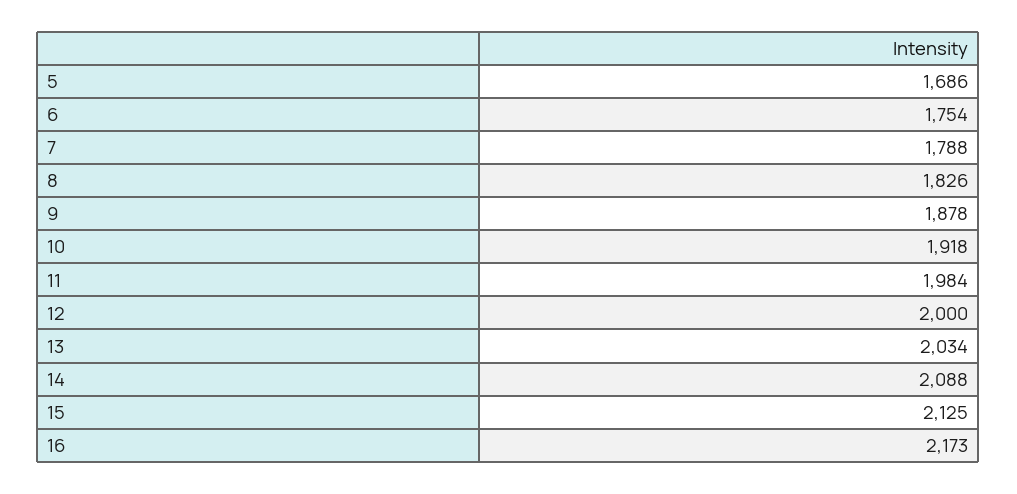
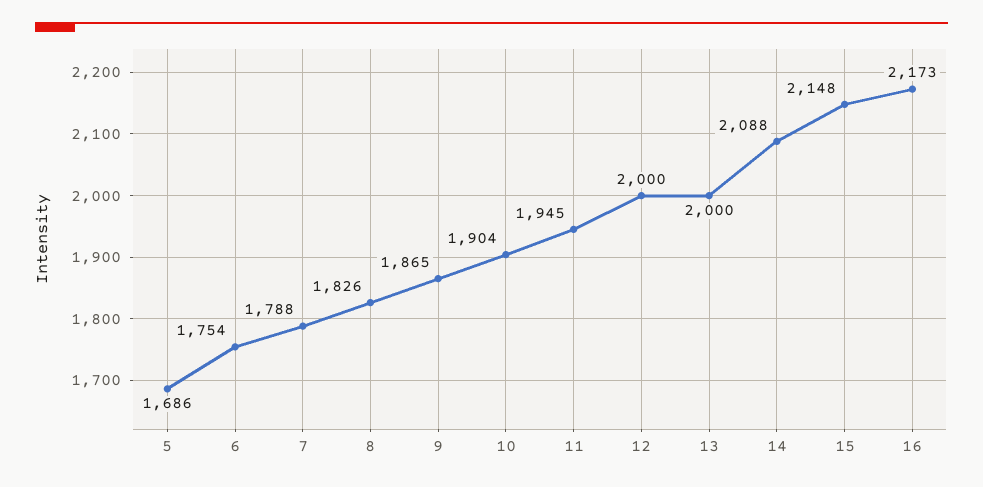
  {
    "5": 1686,
    "6": 1754,
    "7": 1788,
    "8": 1826,
-   "9": 1878,
+   "9": 1865,
-   "10": 1918,
+   "10": 1904,
-   "11": 1984,
+   "11": 1945,
    "12": 2000,
-   "13": 2034,
+   "13": 2000,
    "14": 2088,
-   "15": 2125,
+   "15": 2148,
    "16": 2173
  }

